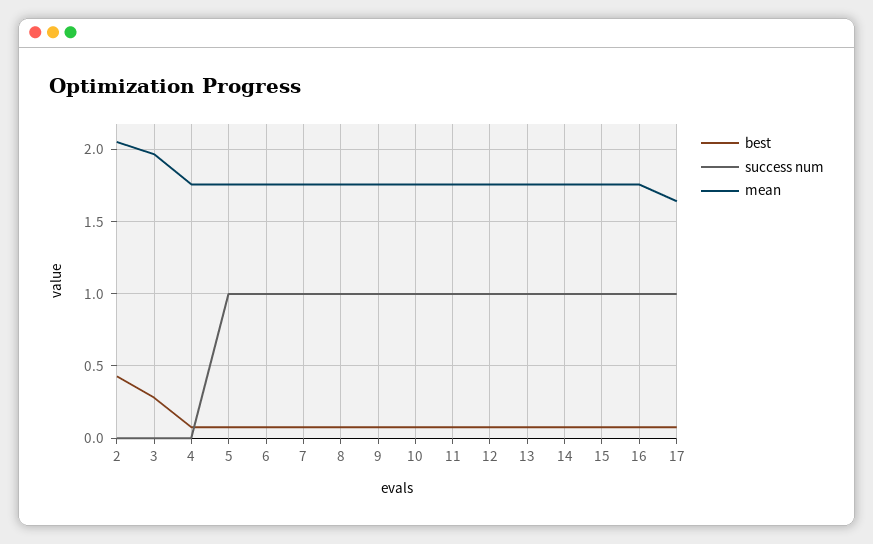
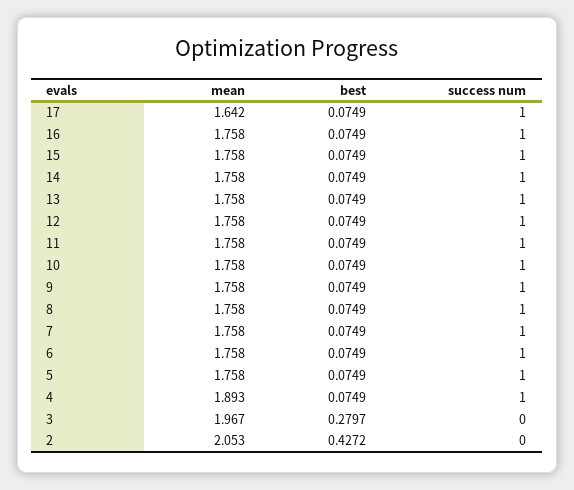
  {
    "best": {
      "2": 0.4272,
      "3": 0.2797,
      "4": 0.0749,
      "5": 0.0749,
      "6": 0.0749,
      "7": 0.0749,
      "8": 0.0749,
      "9": 0.0749,
      "10": 0.0749,
      "11": 0.0749,
      "12": 0.0749,
      "13": 0.0749,
      "14": 0.0749,
      "15": 0.0749,
      "16": 0.0749,
      "17": 0.0749
    },
    "success num": {
      "2": 0,
      "3": 0,
-     "4": 0,
+     "4": 1,
      "5": 1,
      "6": 1,
      "7": 1,
      "8": 1,
      "9": 1,
      "10": 1,
      "11": 1,
      "12": 1,
      "13": 1,
      "14": 1,
      "15": 1,
      "16": 1,
      "17": 1
    },
    "mean": {
      "2": 2.053,
      "3": 1.967,
-     "4": 1.75,
+     "4": 1.893,
      "5": 1.758,
      "6": 1.758,
      "7": 1.758,
      "8": 1.758,
      "9": 1.758,
      "10": 1.758,
      "11": 1.758,
      "12": 1.758,
      "13": 1.758,
      "14": 1.758,
      "15": 1.758,
      "16": 1.758,
      "17": 1.642
    }
  }

